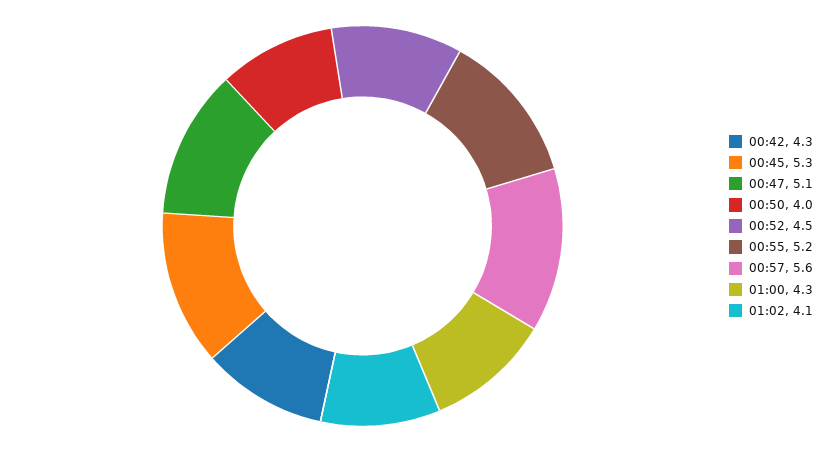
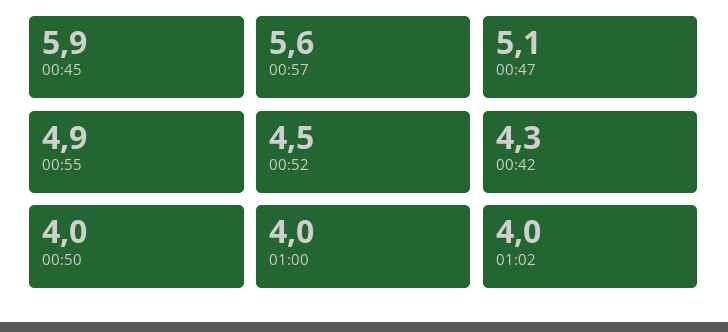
  {
    "00:42": 4.3,
-   "00:45": 5.3,
+   "00:45": 5.9,
    "00:47": 5.1,
    "00:50": 4,
    "00:52": 4.5,
-   "00:55": 5.2,
+   "00:55": 4.9,
    "00:57": 5.6,
-   "01:00": 4.3,
+   "01:00": 4,
-   "01:02": 4.1
+   "01:02": 4
  }

